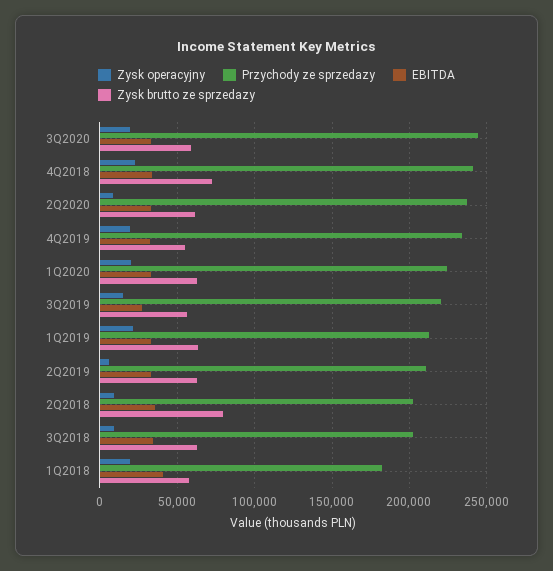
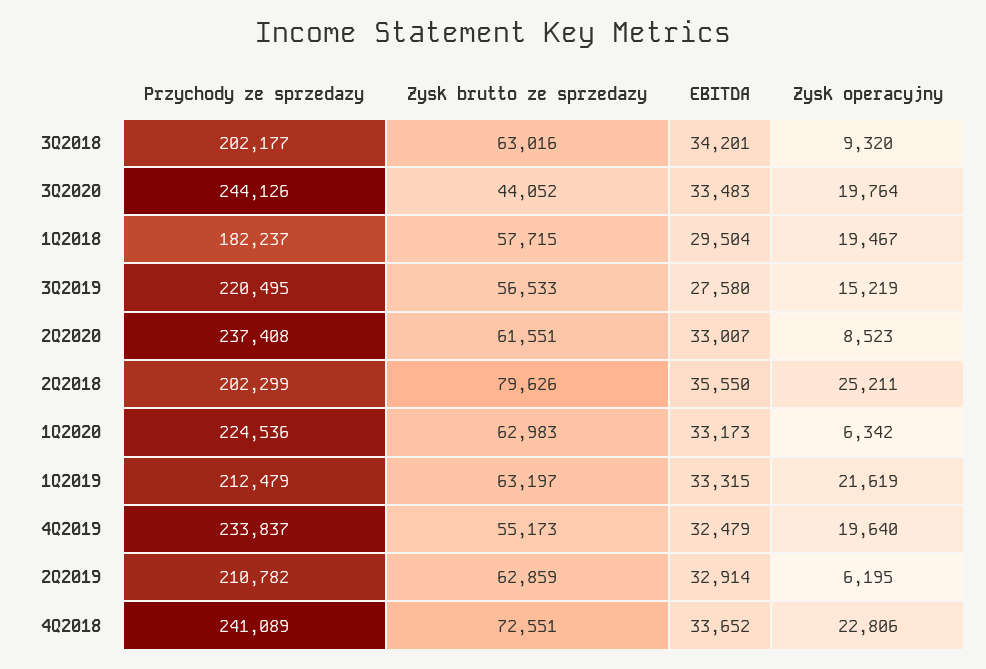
  {
    "Zysk operacyjny": {
      "3Q2020": 19764,
      "4Q2018": 22806,
      "2Q2020": 8523,
      "4Q2019": 19640,
-     "1Q2020": 20000,
+     "1Q2020": 6342,
      "3Q2019": 15219,
      "1Q2019": 21619,
      "2Q2019": 6195,
-     "2Q2018": 10000,
+     "2Q2018": 25211,
      "3Q2018": 9320,
      "1Q2018": 19467
    },
    "Przychody ze sprzedazy": {
      "3Q2020": 244126,
      "4Q2018": 241089,
      "2Q2020": 237408,
      "4Q2019": 233837,
      "1Q2020": 224536,
      "3Q2019": 220495,
      "1Q2019": 212479,
      "2Q2019": 210782,
      "2Q2018": 202299,
      "3Q2018": 202177,
      "1Q2018": 182237
    },
    "EBITDA": {
      "3Q2020": 33483,
      "4Q2018": 33652,
      "2Q2020": 33007,
      "4Q2019": 32479,
      "1Q2020": 33173,
      "3Q2019": 27580,
      "1Q2019": 33315,
      "2Q2019": 32914,
      "2Q2018": 35550,
      "3Q2018": 34201,
-     "1Q2018": 40000
+     "1Q2018": 29504
    },
    "Zysk brutto ze sprzedazy": {
-     "3Q2020": 60000,
+     "3Q2020": 44052,
      "4Q2018": 72551,
      "2Q2020": 61551,
      "4Q2019": 55173,
      "1Q2020": 62983,
      "3Q2019": 56533,
      "1Q2019": 63197,
      "2Q2019": 62859,
      "2Q2018": 79626,
      "3Q2018": 63016,
      "1Q2018": 57715
    }
  }

